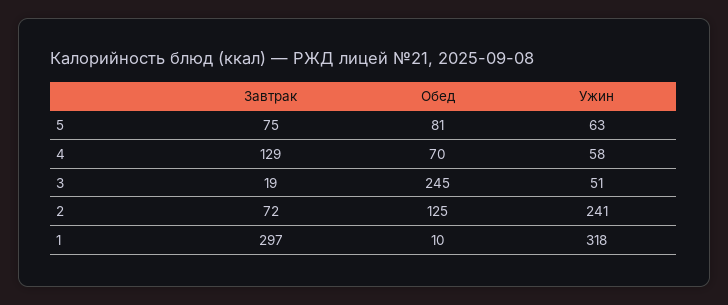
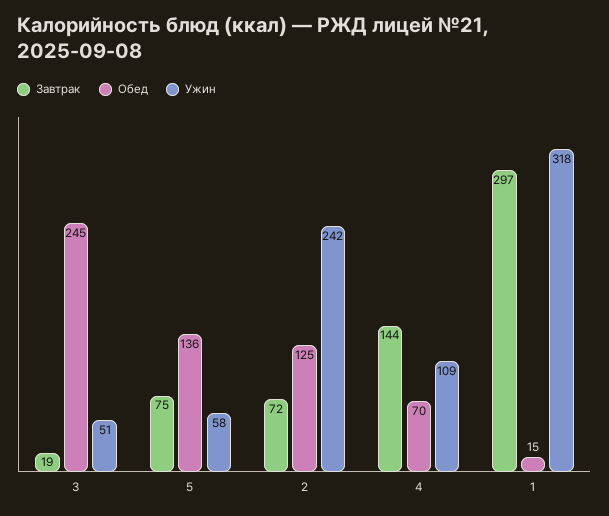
  {
    "Завтрак": {
      "5": 75,
-     "4": 129,
+     "4": 144,
      "3": 19,
      "2": 72,
      "1": 297
    },
    "Обед": {
-     "5": 81,
+     "5": 136,
      "4": 70,
      "3": 245,
      "2": 125,
-     "1": 10
+     "1": 15
    },
    "Ужин": {
-     "5": 63,
+     "5": 58,
-     "4": 58,
+     "4": 109,
      "3": 51,
-     "2": 241,
+     "2": 242,
      "1": 318
    }
  }

